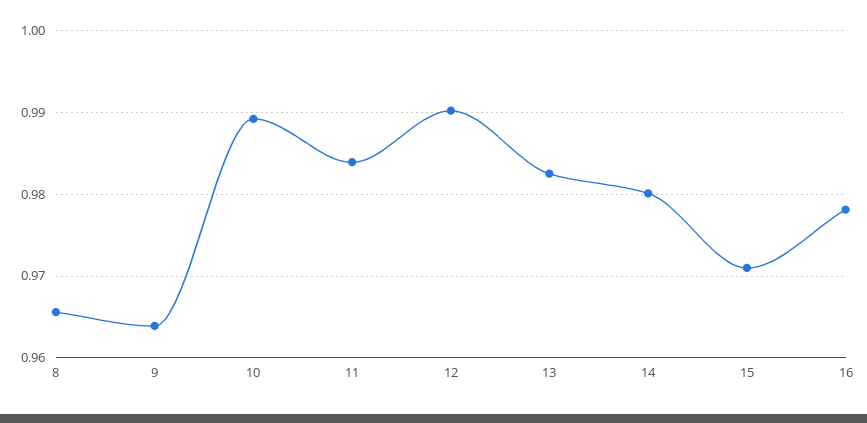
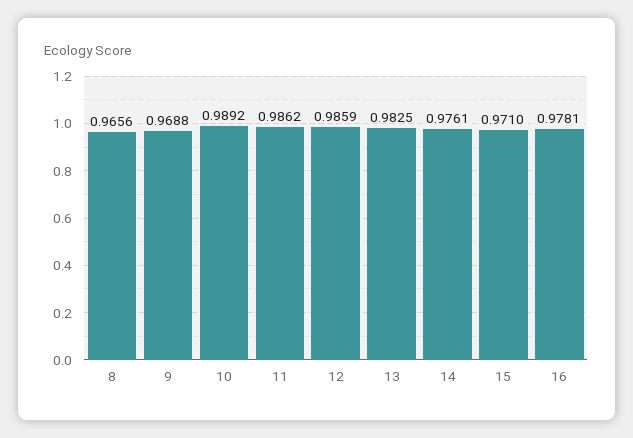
  {
    "8": 0.9656,
-   "9": 0.964,
+   "9": 0.9688,
    "10": 0.9892,
-   "11": 0.984,
+   "11": 0.9862,
-   "12": 0.99,
+   "12": 0.9859,
    "13": 0.9825,
-   "14": 0.98,
+   "14": 0.9761,
    "15": 0.971,
    "16": 0.9781
  }

